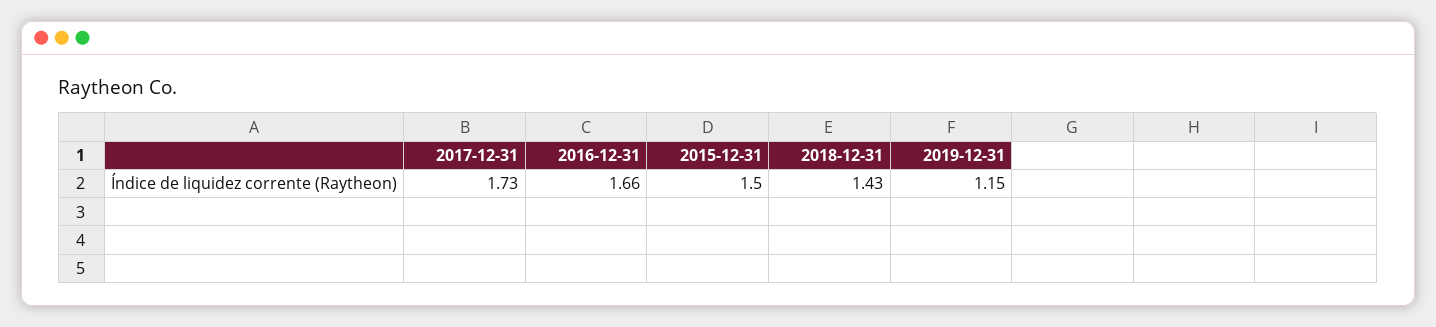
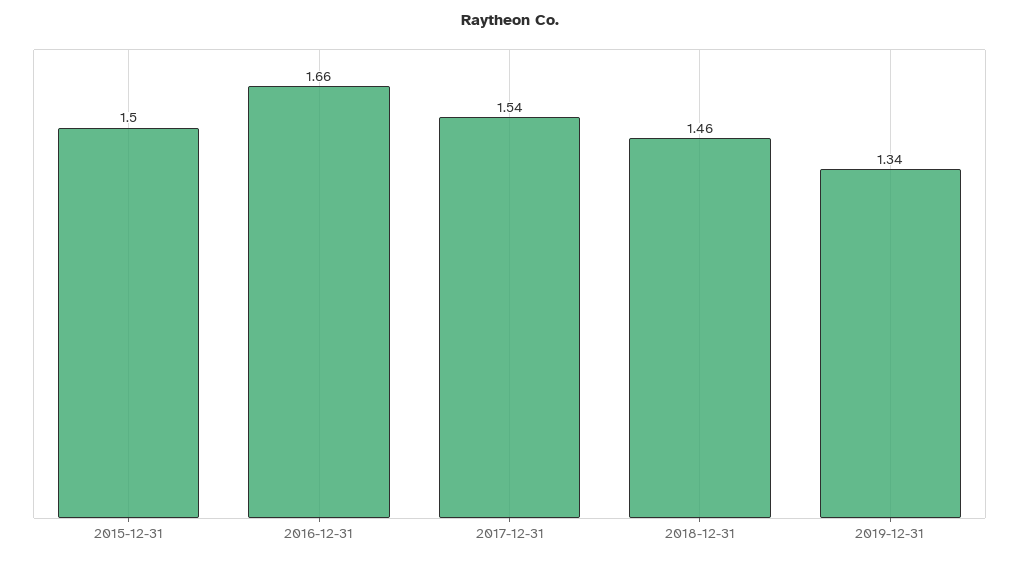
  {
-   "2017-12-31": 1.73,
+   "2017-12-31": 1.54,
    "2016-12-31": 1.66,
    "2015-12-31": 1.5,
-   "2018-12-31": 1.43,
+   "2018-12-31": 1.46,
-   "2019-12-31": 1.15
+   "2019-12-31": 1.34
  }

